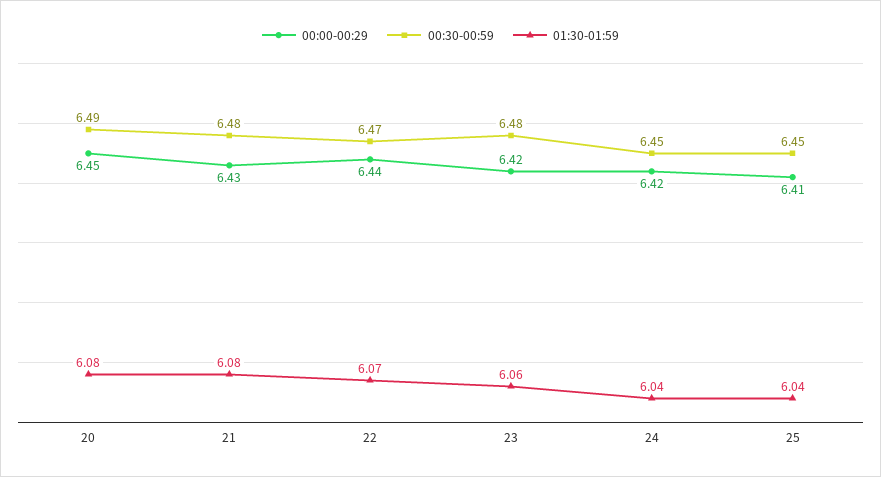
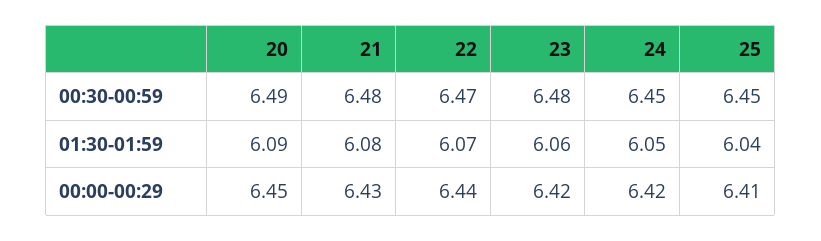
  {
    "00:00-00:29": {
      "20": 6.45,
      "21": 6.43,
      "22": 6.44,
      "23": 6.42,
      "24": 6.42,
      "25": 6.41
    },
    "00:30-00:59": {
      "20": 6.49,
      "21": 6.48,
      "22": 6.47,
      "23": 6.48,
      "24": 6.45,
      "25": 6.45
    },
    "01:30-01:59": {
-     "20": 6.08,
+     "20": 6.09,
      "21": 6.08,
      "22": 6.07,
      "23": 6.06,
-     "24": 6.04,
+     "24": 6.05,
      "25": 6.04
    }
  }

